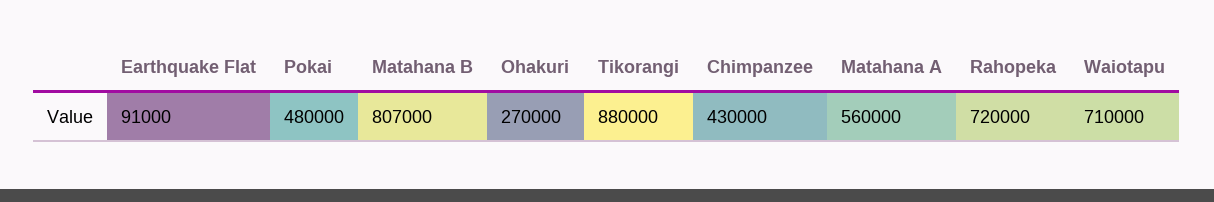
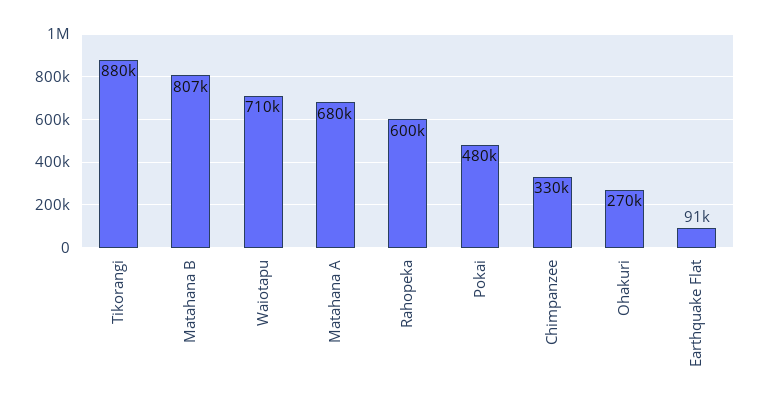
  {
    "Earthquake Flat": 91000,
    "Pokai": 480000,
    "Matahana B": 807000,
    "Ohakuri": 270000,
    "Tikorangi": 880000,
-   "Chimpanzee": 430000,
+   "Chimpanzee": 330000,
-   "Matahana A": 560000,
+   "Matahana A": 680000,
-   "Rahopeka": 720000,
+   "Rahopeka": 600000,
    "Waiotapu": 710000
  }

